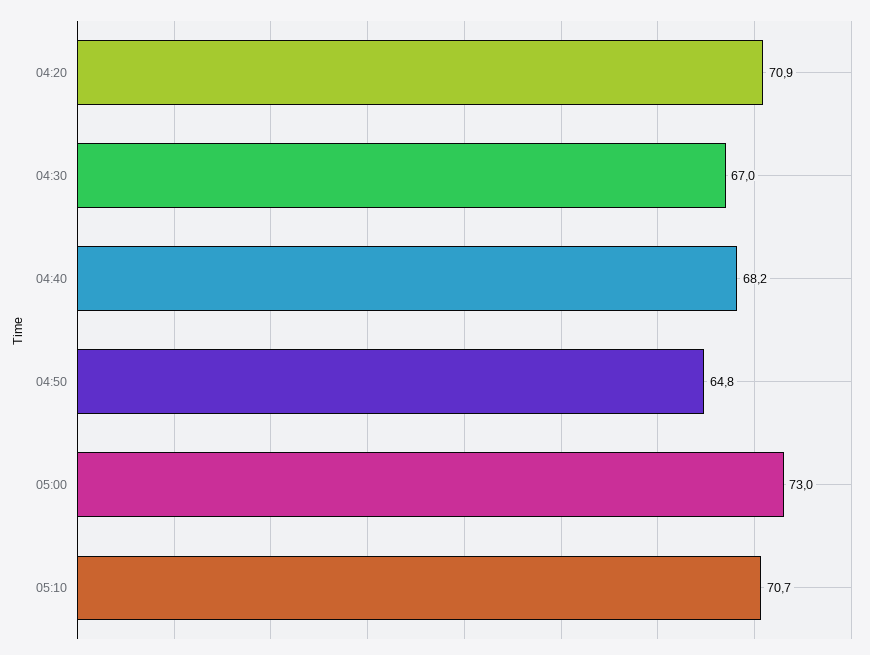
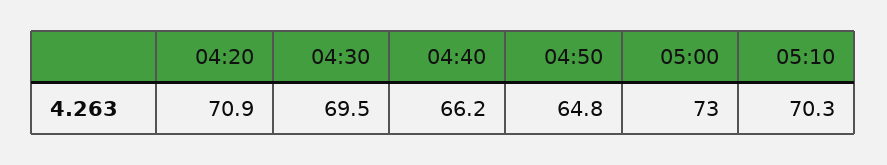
  {
    "04:20": 70.9,
-   "04:30": 67,
+   "04:30": 69.5,
-   "04:40": 68.2,
+   "04:40": 66.2,
    "04:50": 64.8,
    "05:00": 73,
-   "05:10": 70.7
+   "05:10": 70.3
  }

